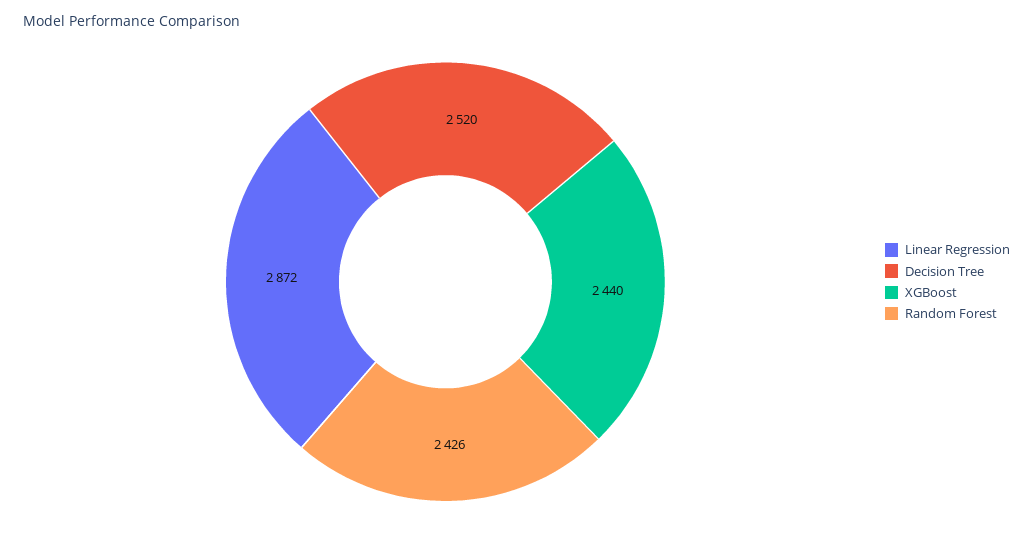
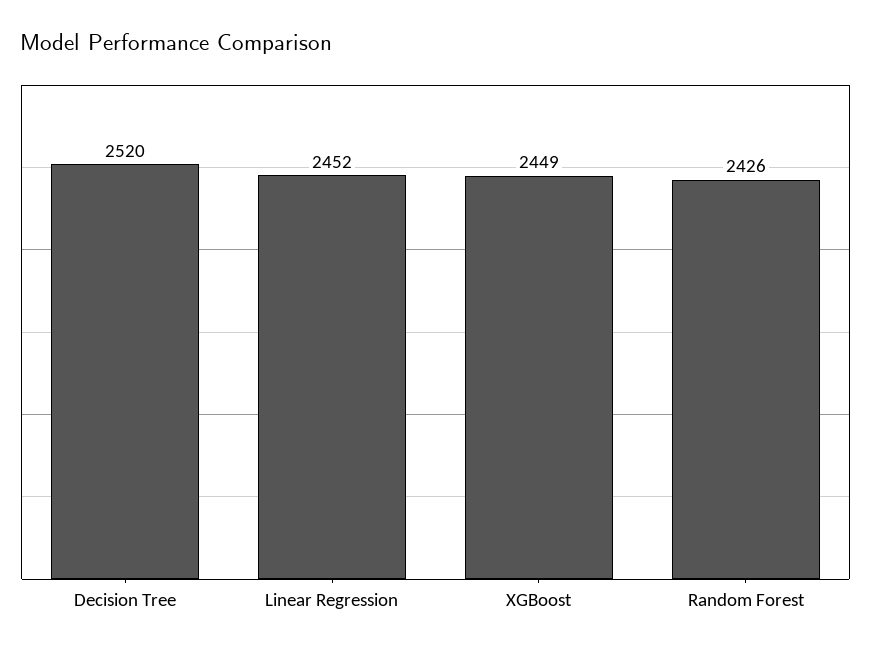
  {
-   "Linear Regression": 2872,
+   "Linear Regression": 2452,
    "Decision Tree": 2520,
-   "XGBoost": 2440,
+   "XGBoost": 2449,
    "Random Forest": 2426
  }

